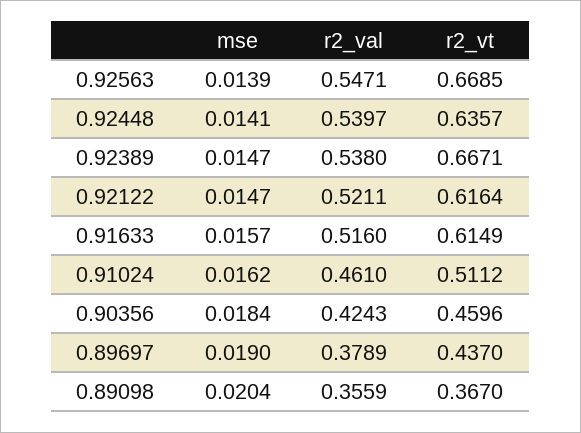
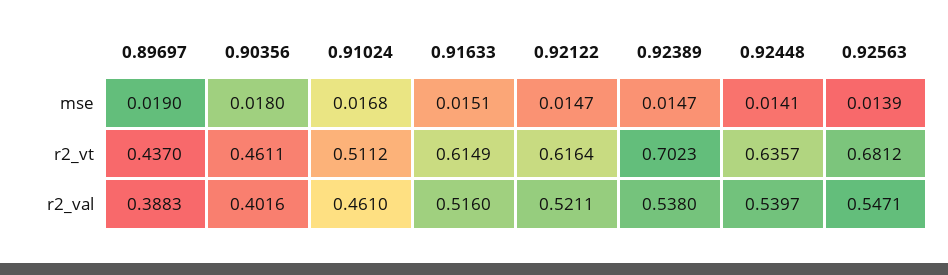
  {
    "mse": {
      "0.92563": 0.0139,
      "0.92448": 0.0141,
      "0.92389": 0.0147,
      "0.92122": 0.0147,
-     "0.91633": 0.0157,
+     "0.91633": 0.0151,
-     "0.91024": 0.0162,
+     "0.91024": 0.0168,
-     "0.90356": 0.0184,
+     "0.90356": 0.018,
-     "0.89697": 0.019,
+     "0.89697": 0.019
-     "0.89098": 0.0204
    },
    "r2_val": {
      "0.92563": 0.5471,
      "0.92448": 0.5397,
      "0.92389": 0.538,
      "0.92122": 0.5211,
      "0.91633": 0.516,
      "0.91024": 0.461,
-     "0.90356": 0.4243,
+     "0.90356": 0.4016,
-     "0.89697": 0.3789,
+     "0.89697": 0.3883
-     "0.89098": 0.3559
    },
    "r2_vt": {
-     "0.92563": 0.6685,
+     "0.92563": 0.6812,
      "0.92448": 0.6357,
-     "0.92389": 0.6671,
+     "0.92389": 0.7023,
      "0.92122": 0.6164,
      "0.91633": 0.6149,
      "0.91024": 0.5112,
-     "0.90356": 0.4596,
+     "0.90356": 0.4611,
-     "0.89697": 0.437,
+     "0.89697": 0.437
-     "0.89098": 0.367
    }
  }

